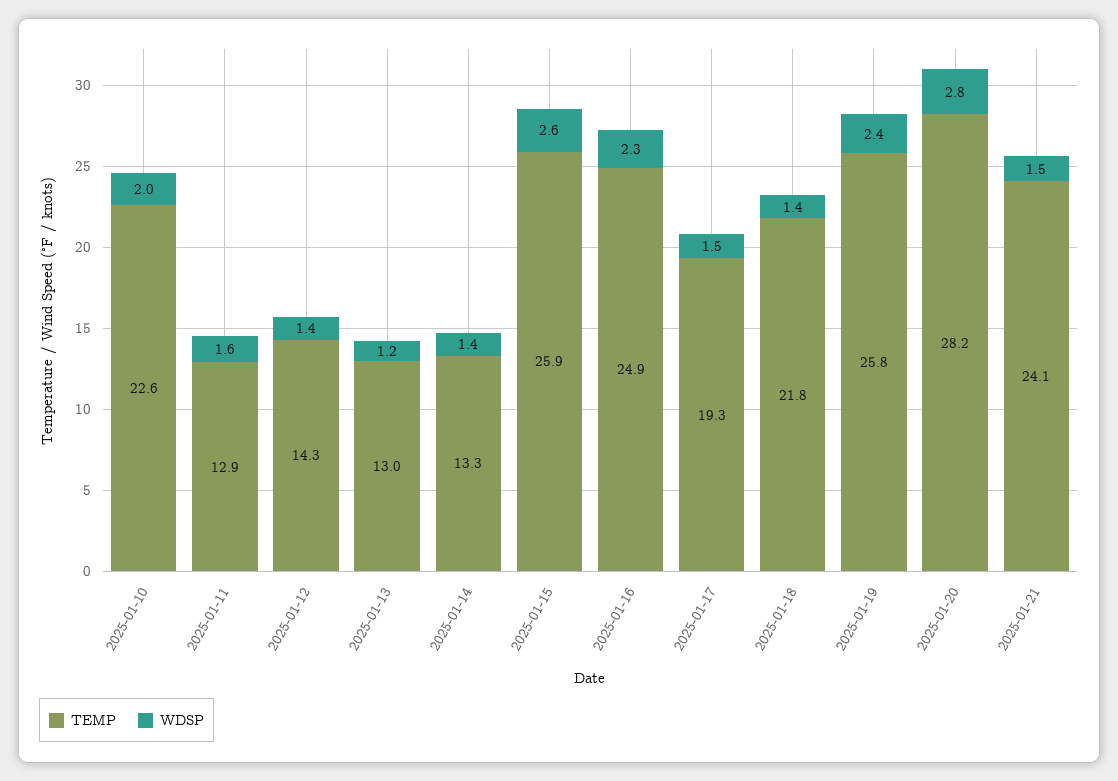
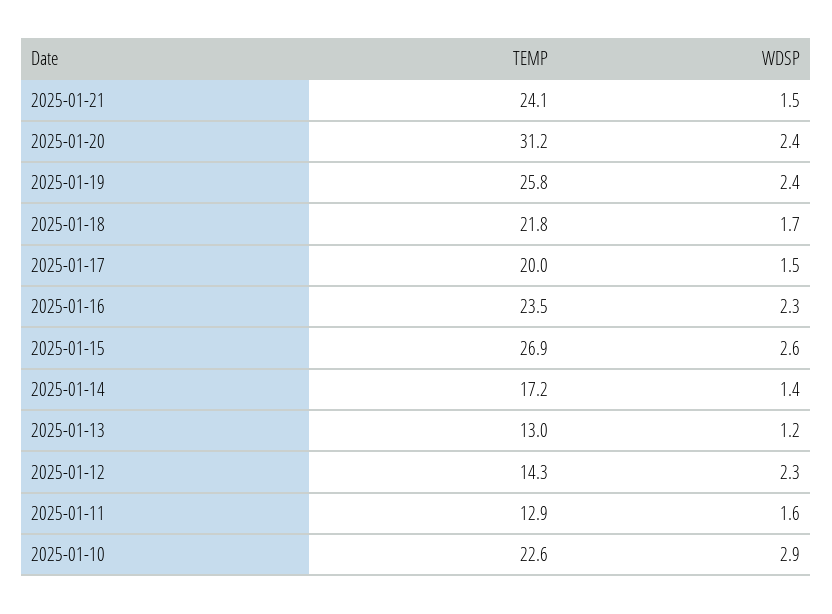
  {
    "TEMP": {
      "2025-01-10": 22.6,
      "2025-01-11": 12.9,
      "2025-01-12": 14.3,
      "2025-01-13": 13,
-     "2025-01-14": 13.3,
+     "2025-01-14": 17.2,
-     "2025-01-15": 25.9,
+     "2025-01-15": 26.9,
-     "2025-01-16": 24.9,
+     "2025-01-16": 23.5,
-     "2025-01-17": 19.3,
+     "2025-01-17": 20,
      "2025-01-18": 21.8,
      "2025-01-19": 25.8,
-     "2025-01-20": 28.2,
+     "2025-01-20": 31.2,
      "2025-01-21": 24.1
    },
    "WDSP": {
-     "2025-01-10": 2,
+     "2025-01-10": 2.9,
      "2025-01-11": 1.6,
-     "2025-01-12": 1.4,
+     "2025-01-12": 2.3,
      "2025-01-13": 1.2,
      "2025-01-14": 1.4,
      "2025-01-15": 2.6,
      "2025-01-16": 2.3,
      "2025-01-17": 1.5,
-     "2025-01-18": 1.4,
+     "2025-01-18": 1.7,
      "2025-01-19": 2.4,
-     "2025-01-20": 2.8,
+     "2025-01-20": 2.4,
      "2025-01-21": 1.5
    }
  }

